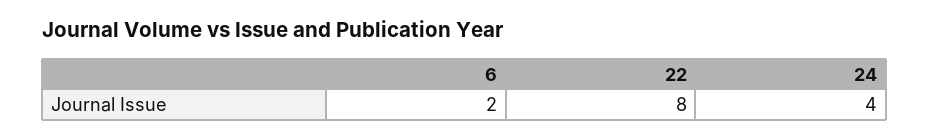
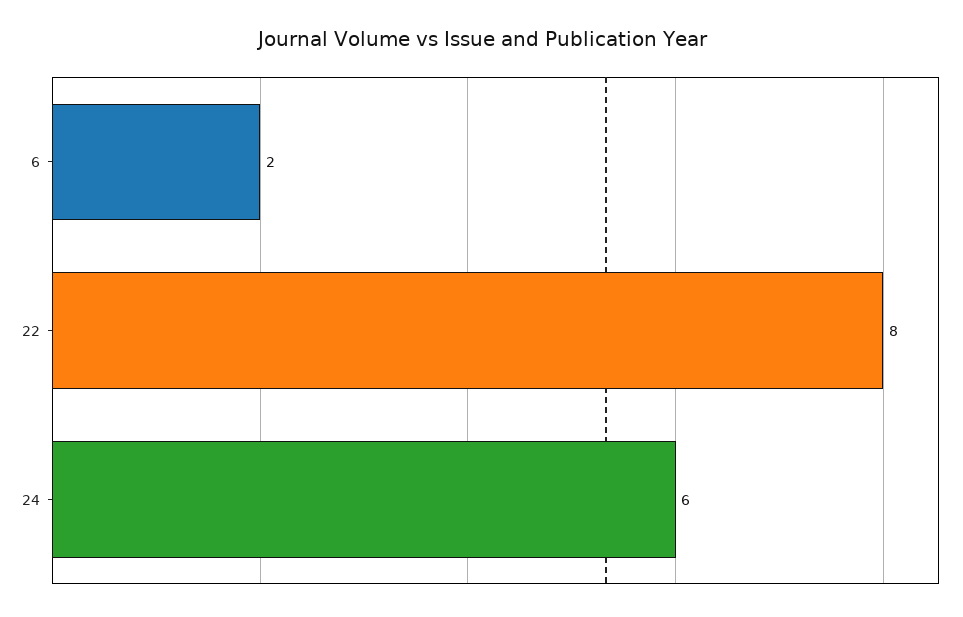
  {
    "6": 2,
    "22": 8,
-   "24": 4
+   "24": 6
  }

